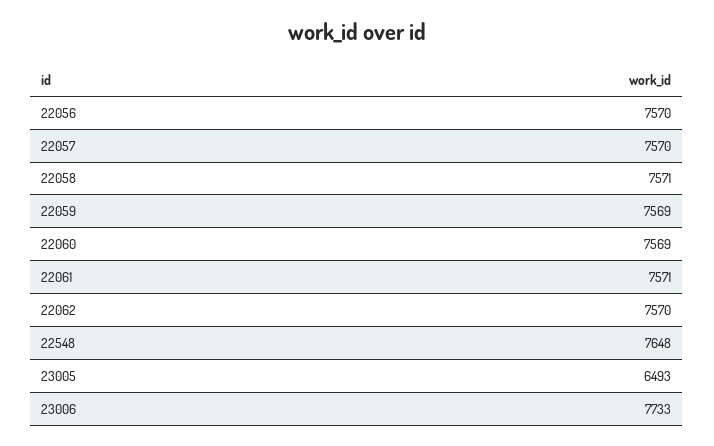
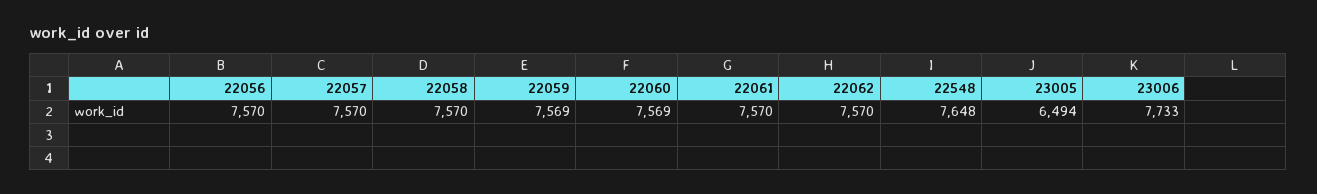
  {
    "22056": 7570,
    "22057": 7570,
-   "22058": 7571,
+   "22058": 7570,
    "22059": 7569,
    "22060": 7569,
-   "22061": 7571,
+   "22061": 7570,
    "22062": 7570,
    "22548": 7648,
-   "23005": 6493,
+   "23005": 6494,
    "23006": 7733
  }

